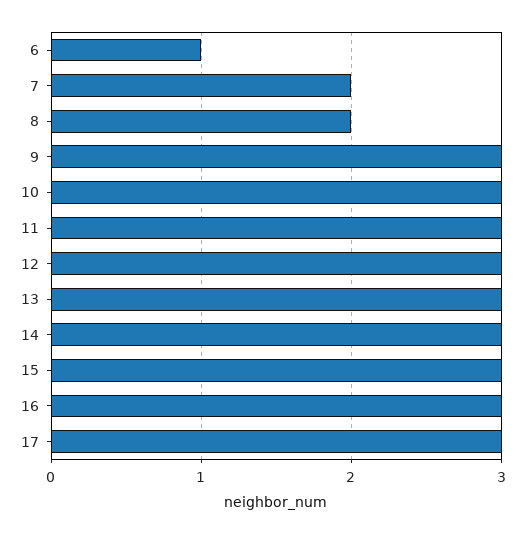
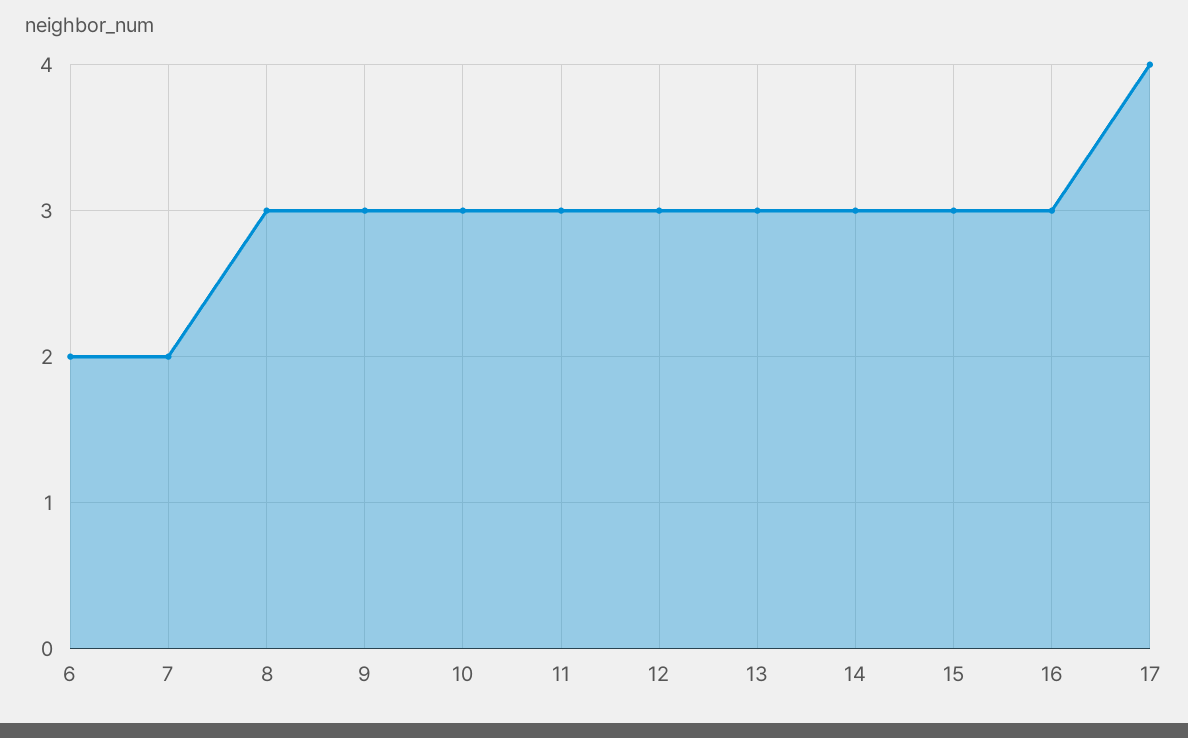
  {
-   "6": 1,
+   "6": 2,
    "7": 2,
-   "8": 2,
+   "8": 3,
    "9": 3,
    "10": 3,
    "11": 3,
    "12": 3,
    "13": 3,
    "14": 3,
    "15": 3,
    "16": 3,
-   "17": 3
+   "17": 4
  }

